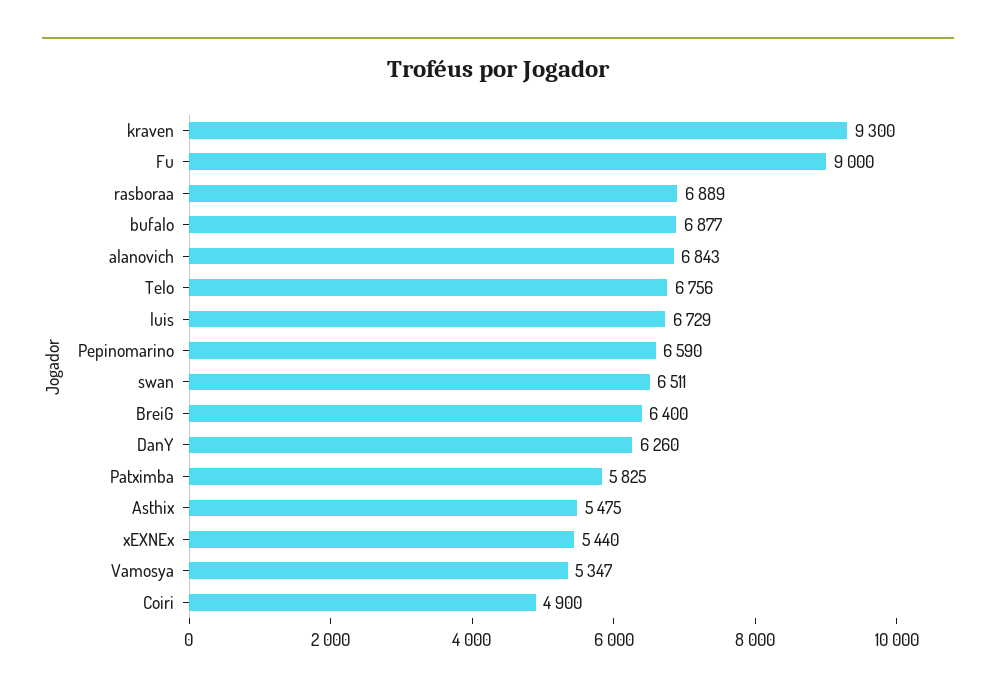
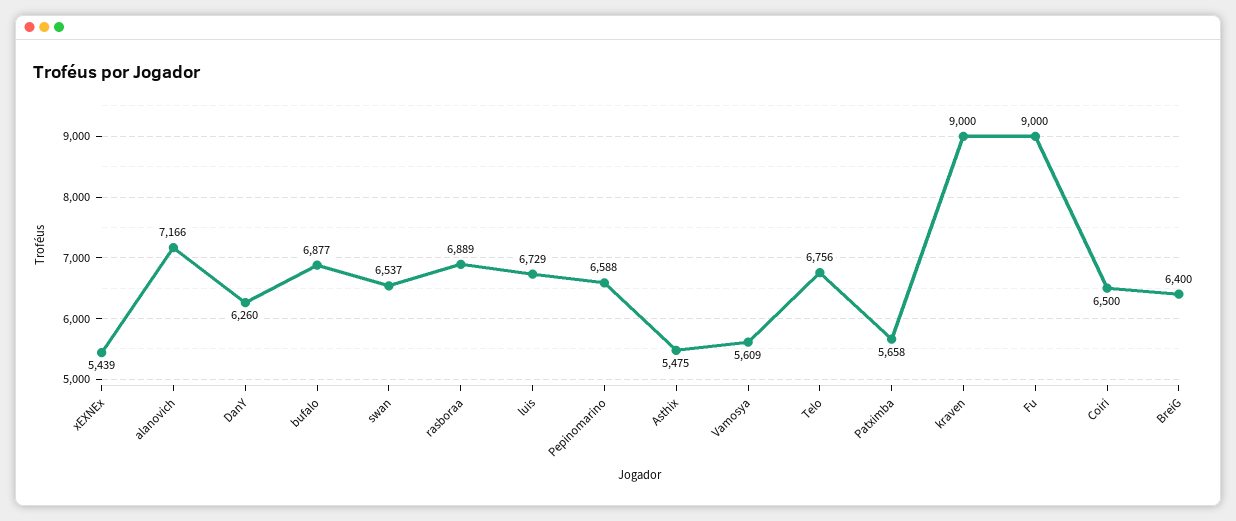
  {
-   "kraven": 9300,
+   "kraven": 9000,
    "Fu": 9000,
    "rasboraa": 6889,
    "bufalo": 6877,
-   "alanovich": 6843,
+   "alanovich": 7166,
    "Telo": 6756,
    "luis": 6729,
-   "Pepinomarino": 6590,
+   "Pepinomarino": 6588,
-   "swan": 6511,
+   "swan": 6537,
    "BreiG": 6400,
    "DanY": 6260,
-   "Patximba": 5825,
+   "Patximba": 5658,
    "Asthix": 5475,
-   "xEXNEx": 5440,
+   "xEXNEx": 5439,
-   "Vamosya": 5347,
+   "Vamosya": 5609,
-   "Coiri": 4900
+   "Coiri": 6500
  }

